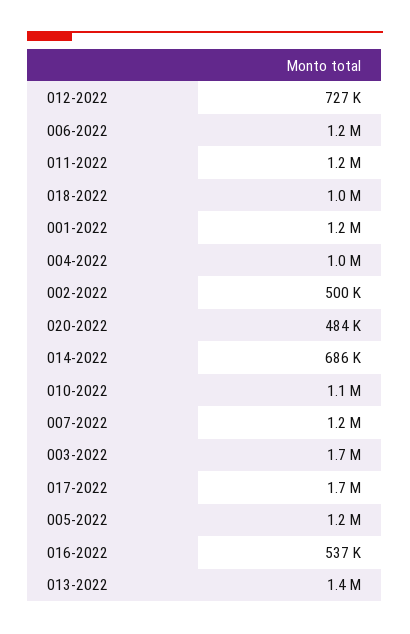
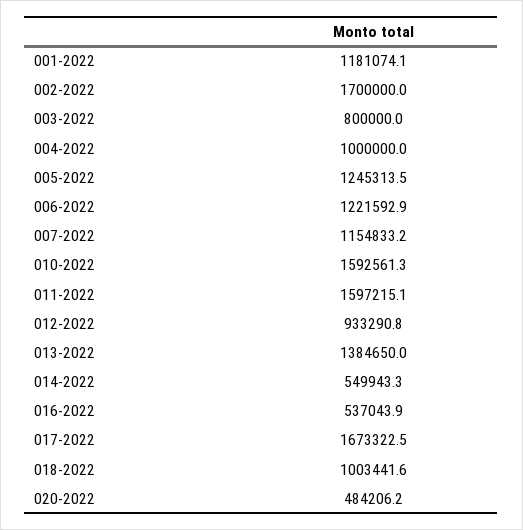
  {
-   "012-2022": 727000,
+   "012-2022": 933290.8,
    "006-2022": 1221592.9,
-   "011-2022": 1200000,
+   "011-2022": 1597215.1,
    "018-2022": 1003441.6,
    "001-2022": 1181074.1,
    "004-2022": 1000000,
-   "002-2022": 500000,
+   "002-2022": 1700000,
    "020-2022": 484206.2,
-   "014-2022": 686000,
+   "014-2022": 549943.3,
-   "010-2022": 1100000,
+   "010-2022": 1592561.3,
    "007-2022": 1154833.2,
-   "003-2022": 1700000,
+   "003-2022": 800000,
    "017-2022": 1673322.5,
    "005-2022": 1245313.5,
    "016-2022": 537043.9,
    "013-2022": 1384650
  }

